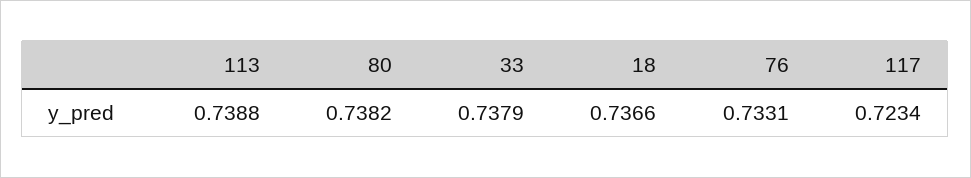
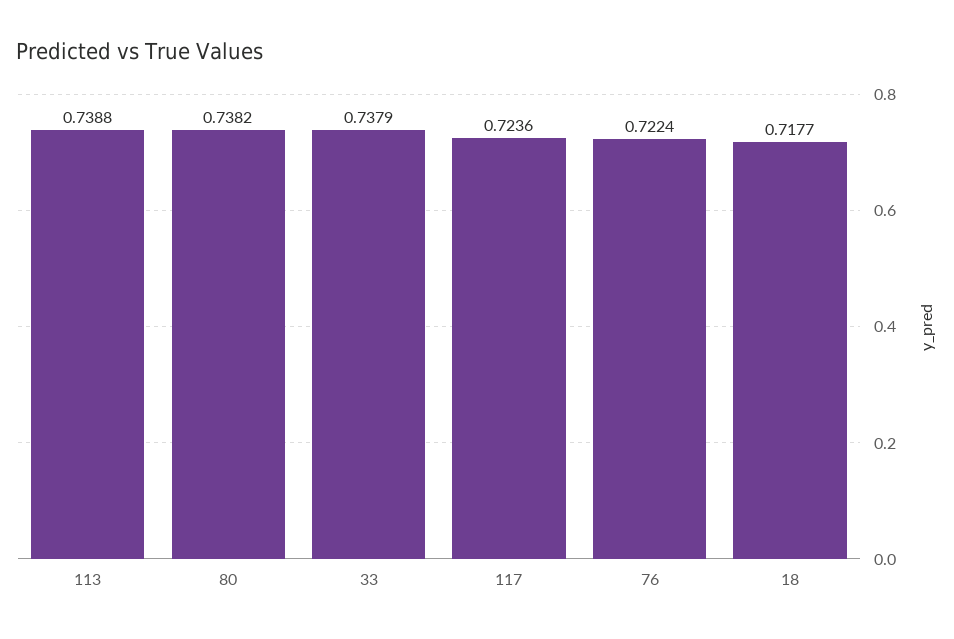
  {
    "113": 0.7388,
    "80": 0.7382,
    "33": 0.7379,
-   "18": 0.7366,
+   "18": 0.7177,
-   "76": 0.7331,
+   "76": 0.7224,
-   "117": 0.7234
+   "117": 0.7236
  }

